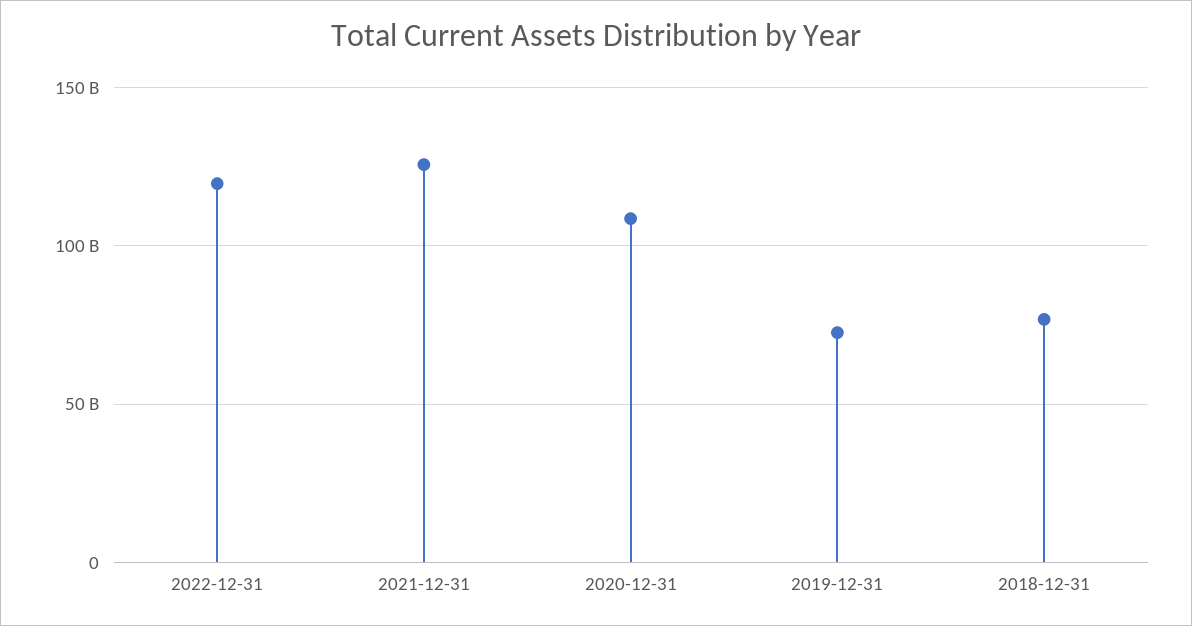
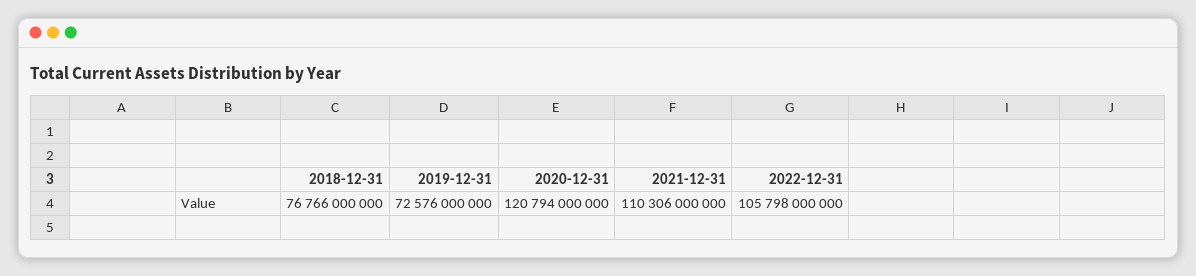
  {
-   "2022-12-31": 120000000000,
+   "2022-12-31": 105798000000,
-   "2021-12-31": 125000000000,
+   "2021-12-31": 110306000000,
-   "2020-12-31": 110000000000,
+   "2020-12-31": 120794000000,
    "2019-12-31": 72576000000,
    "2018-12-31": 76766000000
  }

